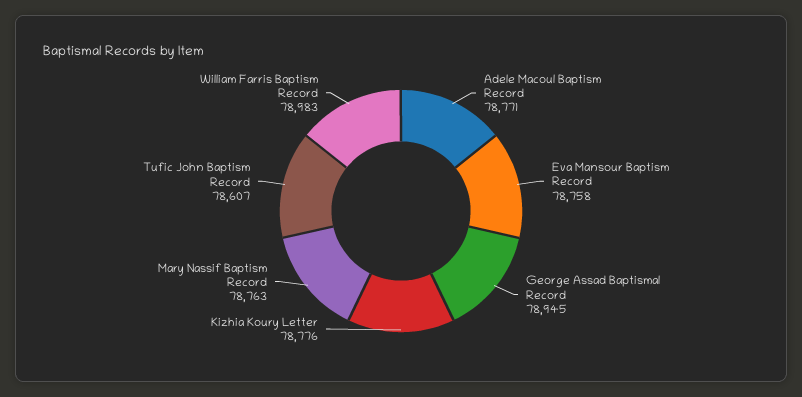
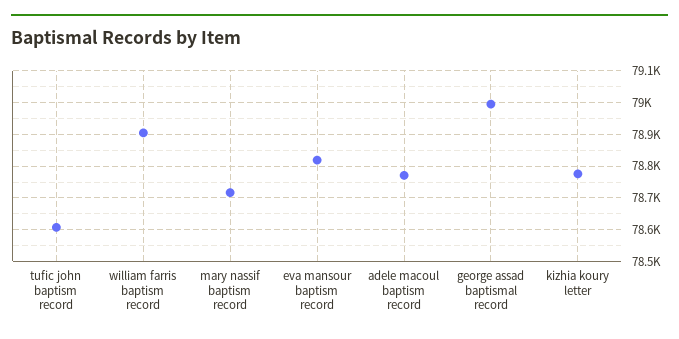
  {
    "Adele Macoul Baptism Record": 78771,
-   "Eva Mansour Baptism Record": 78758,
+   "Eva Mansour Baptism Record": 78820,
-   "George Assad Baptismal Record": 78945,
+   "George Assad Baptismal Record": 79000,
    "Kizhia Koury Letter": 78776,
-   "Mary Nassif Baptism Record": 78763,
+   "Mary Nassif Baptism Record": 78720,
    "Tufic John Baptism Record": 78607,
-   "William Farris Baptism Record": 78983
+   "William Farris Baptism Record": 78900
  }

